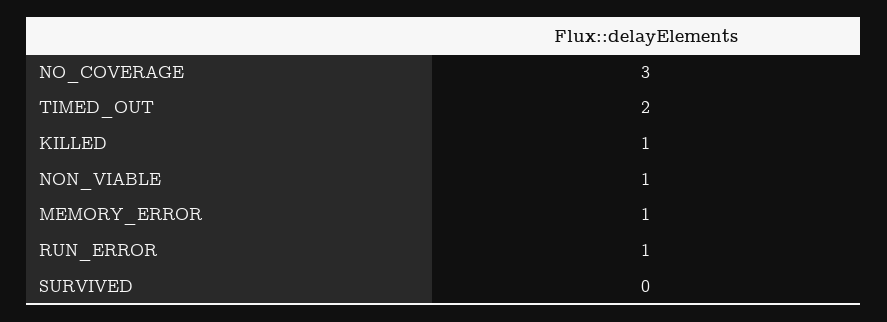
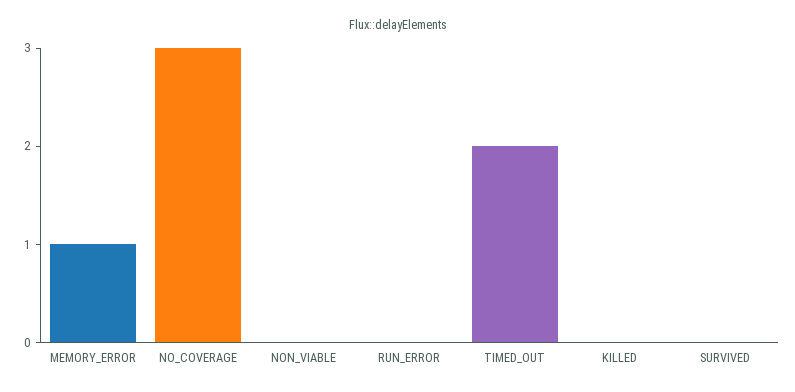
  {
    "NO_COVERAGE": 3,
    "TIMED_OUT": 2,
-   "KILLED": 1,
+   "KILLED": 0,
-   "NON_VIABLE": 1,
+   "NON_VIABLE": 0,
    "MEMORY_ERROR": 1,
-   "RUN_ERROR": 1,
+   "RUN_ERROR": 0,
    "SURVIVED": 0
  }

